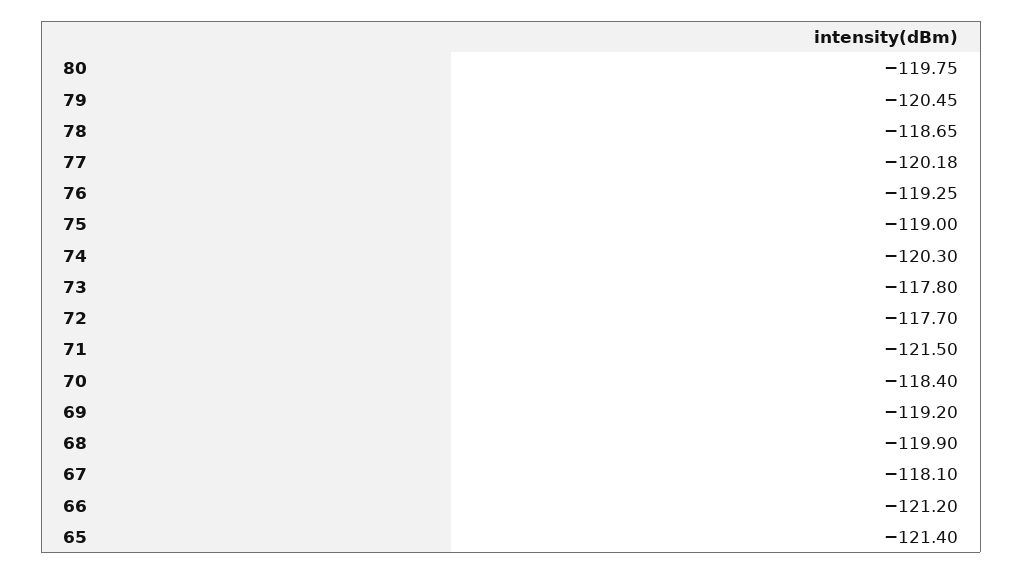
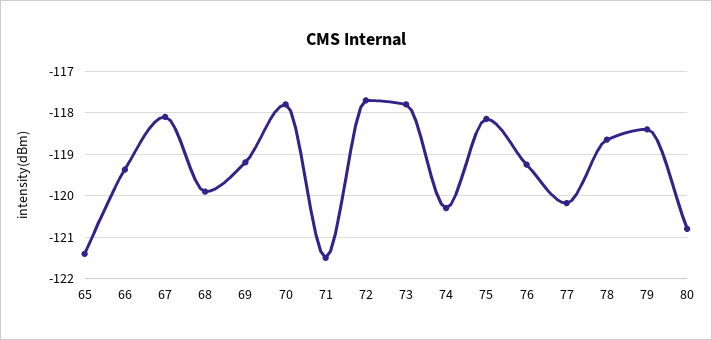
  {
-   "80": -119.75,
+   "80": -120.8,
-   "79": -120.45,
+   "79": -118.4,
    "78": -118.65,
    "77": -120.18,
    "76": -119.25,
-   "75": -119,
+   "75": -118.2,
    "74": -120.3,
    "73": -117.8,
    "72": -117.7,
    "71": -121.5,
-   "70": -118.4,
+   "70": -117.8,
    "69": -119.2,
    "68": -119.9,
    "67": -118.1,
-   "66": -121.2,
+   "66": -119.4,
    "65": -121.4
  }

